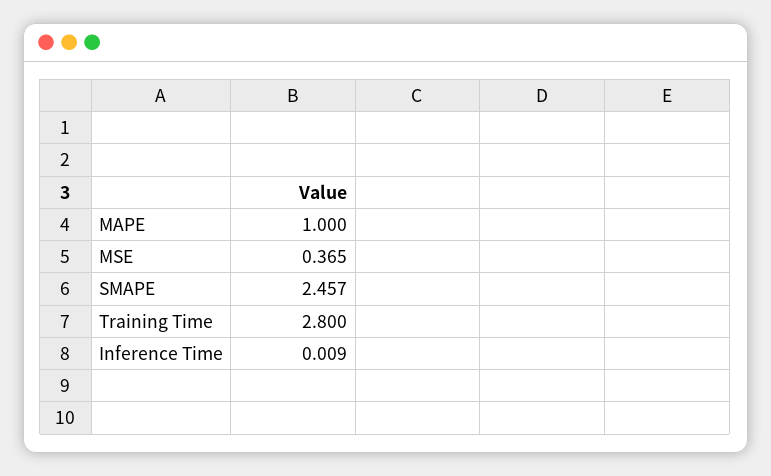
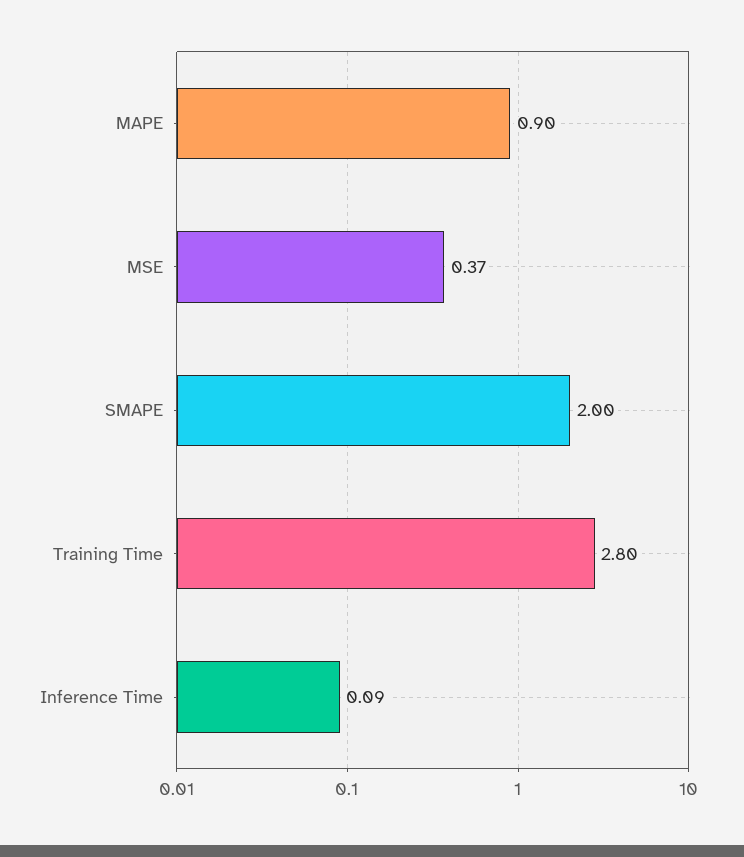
  {
-   "MAPE": 1,
+   "MAPE": 0.9,
    "MSE": 0.365,
-   "SMAPE": 2.457,
+   "SMAPE": 2,
    "Training Time": 2.8,
-   "Inference Time": 0.009
+   "Inference Time": 0.09
  }

